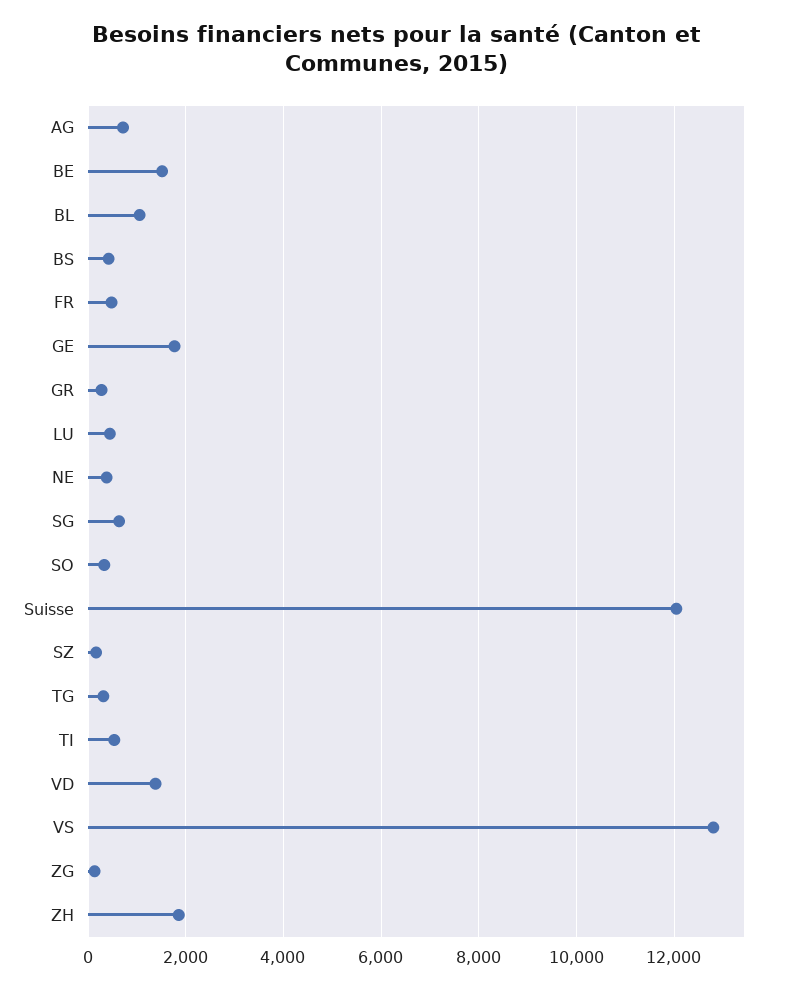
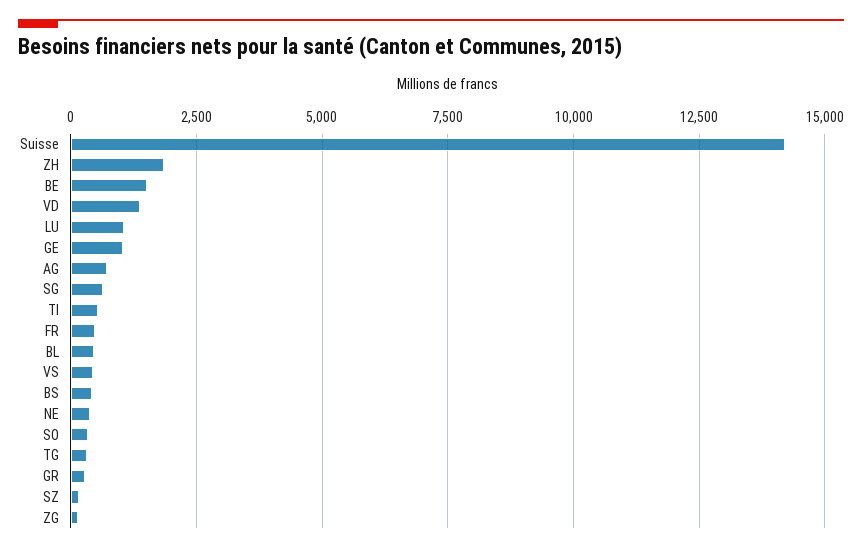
  {
    "AG": 800,
    "BE": 1600,
-   "BL": 1000,
+   "BL": 500,
    "BS": 400,
    "FR": 400,
-   "GE": 1800,
+   "GE": 1000,
    "GR": 200,
-   "LU": 400,
+   "LU": 1000,
    "NE": 400,
    "SG": 600,
    "SO": 400,
-   "Suisse": 12000,
+   "Suisse": 14250,
    "SZ": 200,
    "TG": 400,
    "TI": 600,
    "VD": 1400,
-   "VS": 12800,
+   "VS": 500,
    "ZG": 200,
    "ZH": 1800
  }

